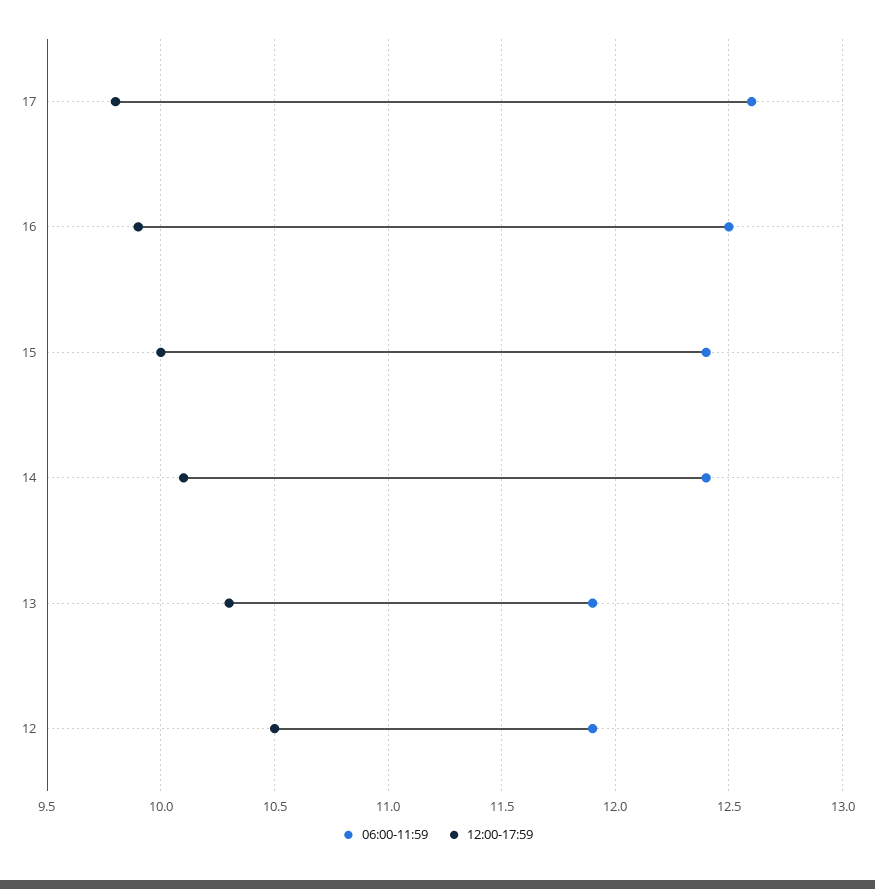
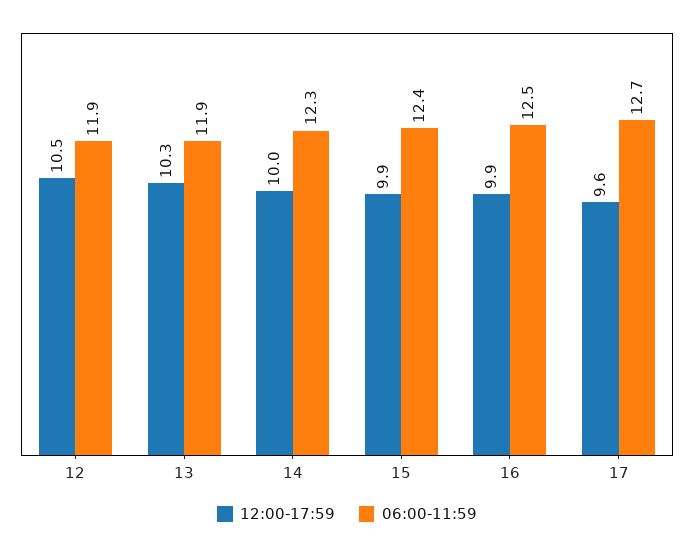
  {
    "06:00-11:59": {
-     "17": 12.6,
+     "17": 12.7,
      "16": 12.5,
      "15": 12.4,
-     "14": 12.4,
+     "14": 12.3,
      "13": 11.9,
      "12": 11.9
    },
    "12:00-17:59": {
-     "17": 9.8,
+     "17": 9.6,
      "16": 9.9,
-     "15": 10,
+     "15": 9.9,
-     "14": 10.1,
+     "14": 10,
      "13": 10.3,
      "12": 10.5
    }
  }

